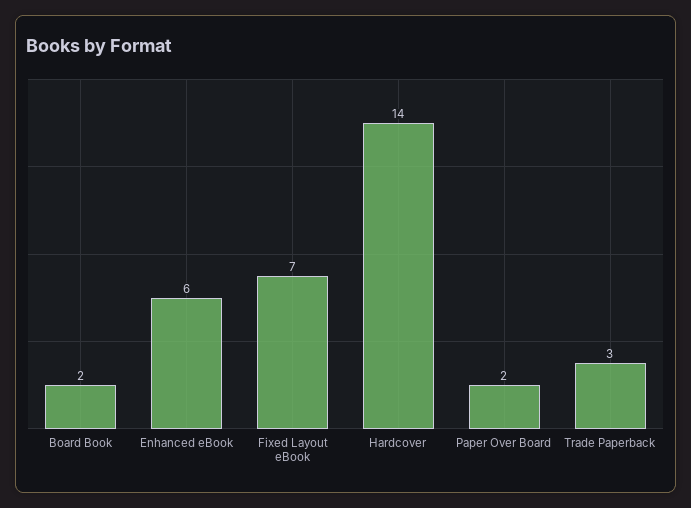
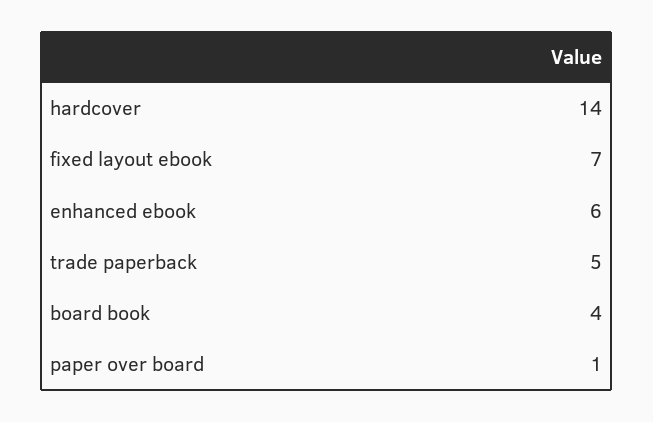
  {
-   "Board Book": 2,
+   "Board Book": 4,
    "Enhanced eBook": 6,
    "Fixed Layout eBook": 7,
    "Hardcover": 14,
-   "Paper Over Board": 2,
+   "Paper Over Board": 1,
-   "Trade Paperback": 3
+   "Trade Paperback": 5
  }

